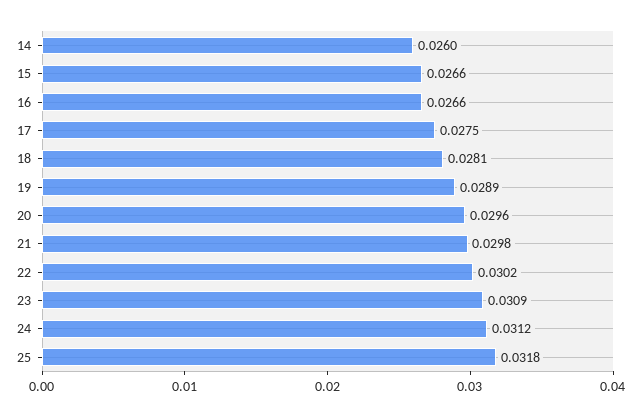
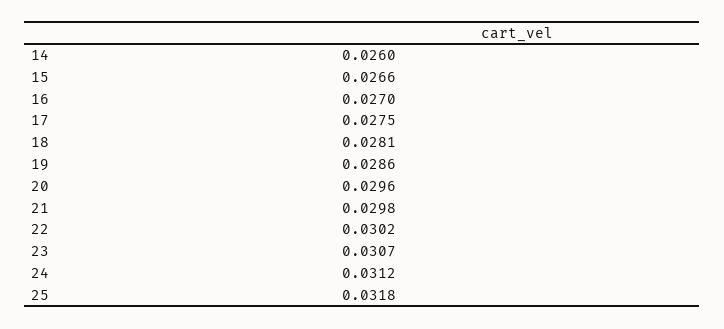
  {
    "14": 0.026,
    "15": 0.0266,
-   "16": 0.0266,
+   "16": 0.027,
    "17": 0.0275,
    "18": 0.0281,
-   "19": 0.0289,
+   "19": 0.0286,
    "20": 0.0296,
    "21": 0.0298,
    "22": 0.0302,
-   "23": 0.0309,
+   "23": 0.0307,
    "24": 0.0312,
    "25": 0.0318
  }

